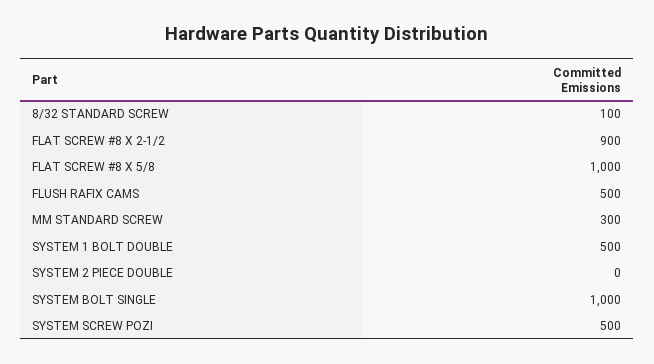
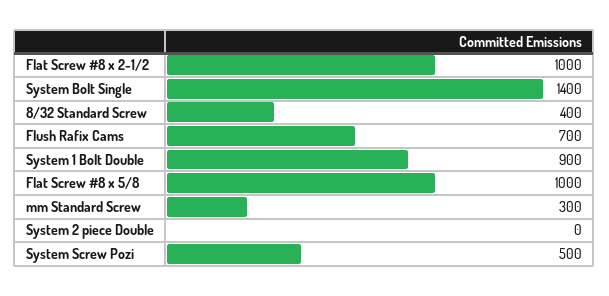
  {
-   "8/32 STANDARD SCREW": 100,
+   "8/32 STANDARD SCREW": 400,
-   "FLAT SCREW #8 X 2-1/2": 900,
+   "FLAT SCREW #8 X 2-1/2": 1000,
    "FLAT SCREW #8 X 5/8": 1000,
-   "FLUSH RAFIX CAMS": 500,
+   "FLUSH RAFIX CAMS": 700,
    "MM STANDARD SCREW": 300,
-   "SYSTEM 1 BOLT DOUBLE": 500,
+   "SYSTEM 1 BOLT DOUBLE": 900,
    "SYSTEM 2 PIECE DOUBLE": 0,
-   "SYSTEM BOLT SINGLE": 1000,
+   "SYSTEM BOLT SINGLE": 1400,
    "SYSTEM SCREW POZI": 500
  }

